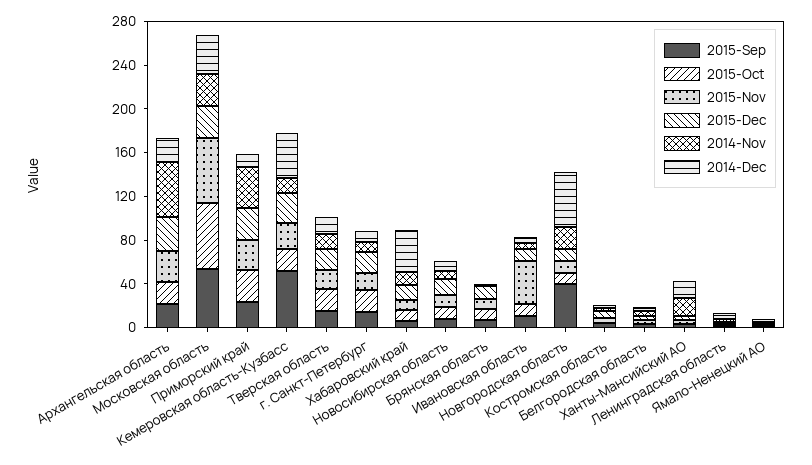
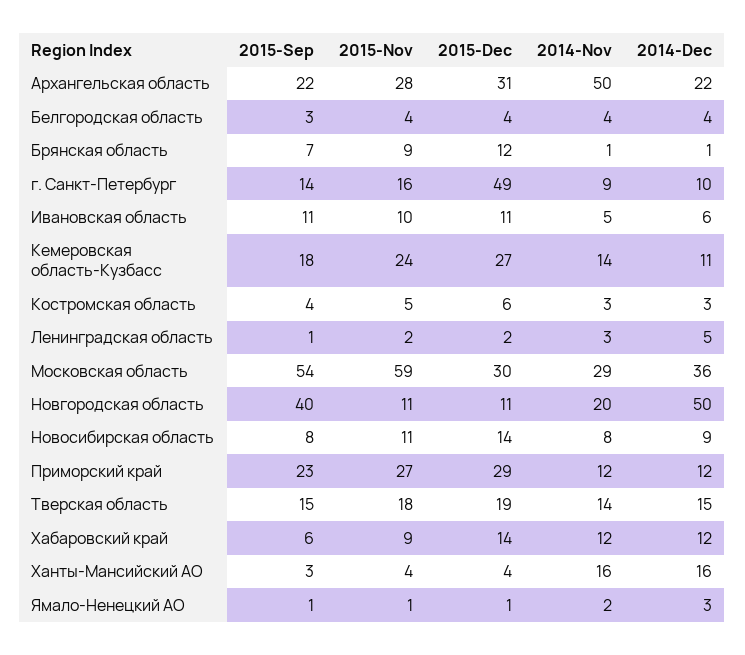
  {
    "2015-Sep": {
      "Архангельская область": 22,
      "Московская область": 54,
      "Приморский край": 23,
-     "Кемеровская область-Кузбасс": 50,
+     "Кемеровская область-Кузбасс": 18,
      "Тверская область": 15,
      "г. Санкт-Петербург": 14,
      "Хабаровский край": 6,
      "Новосибирская область": 8,
      "Брянская область": 7,
      "Ивановская область": 11,
      "Новгородская область": 40,
      "Костромская область": 4,
      "Белгородская область": 3,
      "Ханты-Мансийский АО": 3,
      "Ленинградская область": 1,
      "Ямало-Ненецкий АО": 1
    },
-   "2015-Oct": {
-     "Архангельская область": 20,
-     "Московская область": 60,
-     "Приморский край": 30,
-     "Кемеровская область-Кузбасс": 20,
-     "Тверская область": 20,
-     "г. Санкт-Петербург": 20,
-     "Хабаровский край": 10,
-     "Новосибирская область": 10,
-     "Брянская область": 10,
-     "Ивановская область": 10,
-     "Новгородская область": 10,
-     "Костромская область": 0,
-     "Белгородская область": 0,
-     "Ханты-Мансийский АО": 0,
-     "Ленинградская область": 0,
-     "Ямало-Ненецкий АО": 0
-   },
    "2015-Nov": {
      "Архангельская область": 28,
      "Московская область": 59,
      "Приморский край": 27,
      "Кемеровская область-Кузбасс": 24,
      "Тверская область": 18,
      "г. Санкт-Петербург": 16,
      "Хабаровский край": 9,
      "Новосибирская область": 11,
      "Брянская область": 9,
-     "Ивановская область": 40,
+     "Ивановская область": 10,
      "Новгородская область": 11,
      "Костромская область": 5,
      "Белгородская область": 4,
      "Ханты-Мансийский АО": 4,
      "Ленинградская область": 2,
      "Ямало-Ненецкий АО": 1
    },
    "2015-Dec": {
      "Архангельская область": 31,
      "Московская область": 30,
      "Приморский край": 29,
      "Кемеровская область-Кузбасс": 27,
      "Тверская область": 19,
-     "г. Санкт-Петербург": 20,
+     "г. Санкт-Петербург": 49,
      "Хабаровский край": 14,
      "Новосибирская область": 14,
      "Брянская область": 12,
      "Ивановская область": 11,
      "Новгородская область": 11,
      "Костромская область": 6,
      "Белгородская область": 4,
      "Ханты-Мансийский АО": 4,
      "Ленинградская область": 2,
      "Ямало-Ненецкий АО": 1
    },
    "2014-Nov": {
      "Архангельская область": 50,
      "Московская область": 29,
-     "Приморский край": 40,
+     "Приморский край": 12,
      "Кемеровская область-Кузбасс": 14,
      "Тверская область": 14,
      "г. Санкт-Петербург": 9,
      "Хабаровский край": 12,
      "Новосибирская область": 8,
      "Брянская область": 1,
      "Ивановская область": 5,
      "Новгородская область": 20,
      "Костромская область": 3,
      "Белгородская область": 4,
      "Ханты-Мансийский АО": 16,
      "Ленинградская область": 3,
      "Ямало-Ненецкий АО": 2
    },
    "2014-Dec": {
      "Архангельская область": 22,
      "Московская область": 36,
      "Приморский край": 12,
-     "Кемеровская область-Кузбасс": 40,
+     "Кемеровская область-Кузбасс": 11,
      "Тверская область": 15,
      "г. Санкт-Петербург": 10,
-     "Хабаровский край": 40,
+     "Хабаровский край": 12,
      "Новосибирская область": 9,
      "Брянская область": 1,
      "Ивановская область": 6,
      "Новгородская область": 50,
      "Костромская область": 3,
      "Белгородская область": 4,
      "Ханты-Мансийский АО": 16,
      "Ленинградская область": 5,
      "Ямало-Ненецкий АО": 3
    }
  }

